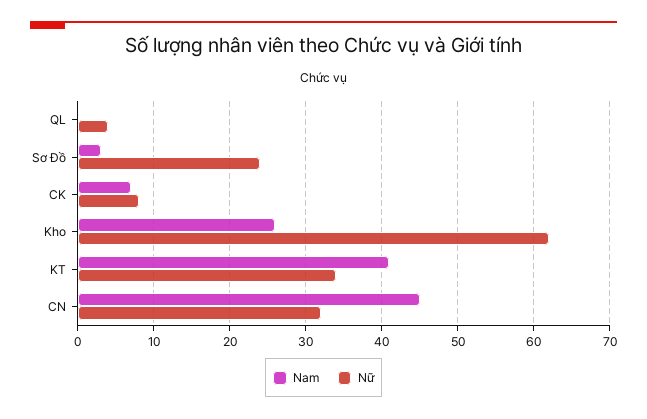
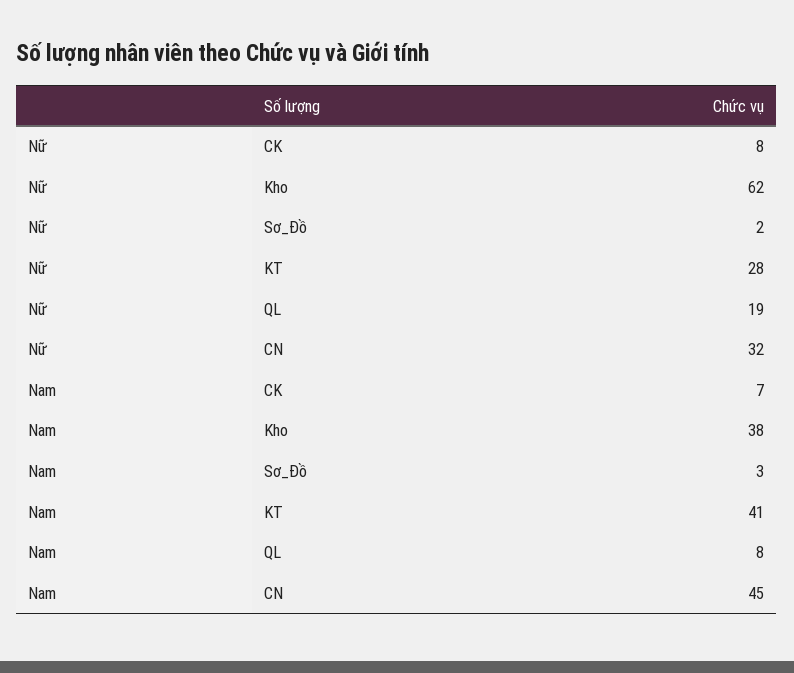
  {
    "Nam": {
-     "QL": 0,
+     "QL": 8,
      "Sơ Đồ": 3,
      "CK": 7,
-     "Kho": 26,
+     "Kho": 38,
      "KT": 41,
      "CN": 45
    },
    "Nữ": {
-     "QL": 4,
+     "QL": 19,
-     "Sơ Đồ": 24,
+     "Sơ Đồ": 2,
      "CK": 8,
      "Kho": 62,
-     "KT": 34,
+     "KT": 28,
      "CN": 32
    }
  }

